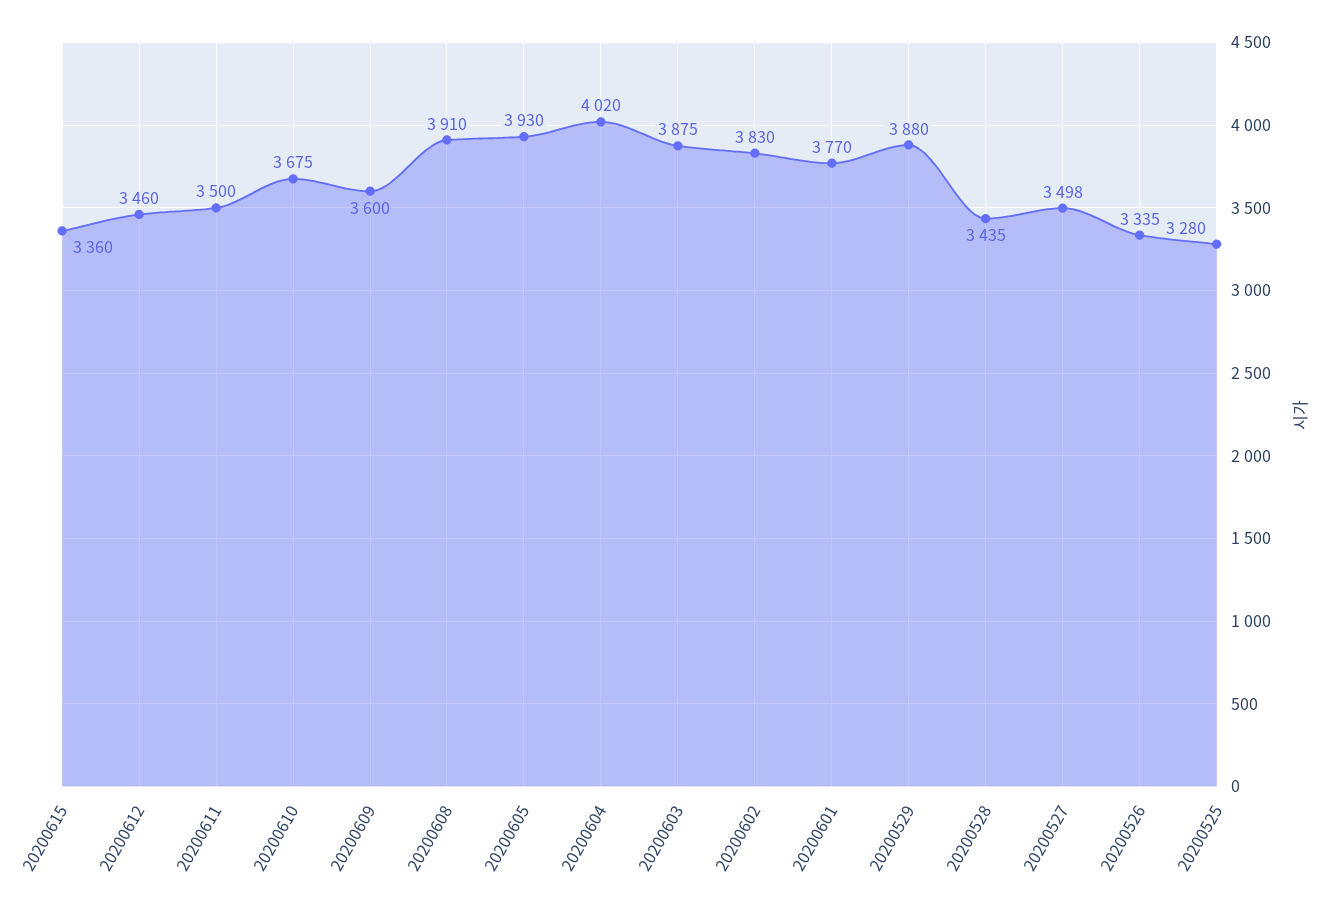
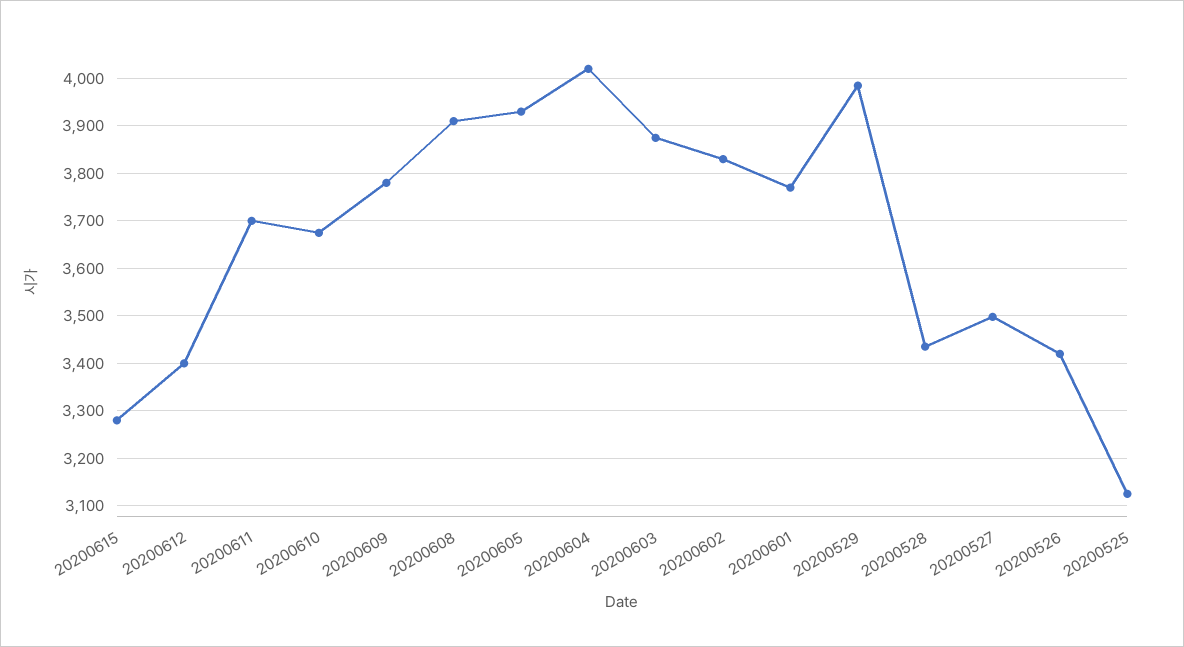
  {
-   "20200615": 3360,
+   "20200615": 3280,
-   "20200612": 3460,
+   "20200612": 3400,
-   "20200611": 3500,
+   "20200611": 3700,
    "20200610": 3675,
-   "20200609": 3600,
+   "20200609": 3780,
    "20200608": 3910,
    "20200605": 3930,
    "20200604": 4020,
    "20200603": 3875,
    "20200602": 3830,
    "20200601": 3770,
-   "20200529": 3880,
+   "20200529": 3980,
    "20200528": 3435,
    "20200527": 3498,
-   "20200526": 3335,
+   "20200526": 3420,
-   "20200525": 3280
+   "20200525": 3120
  }

